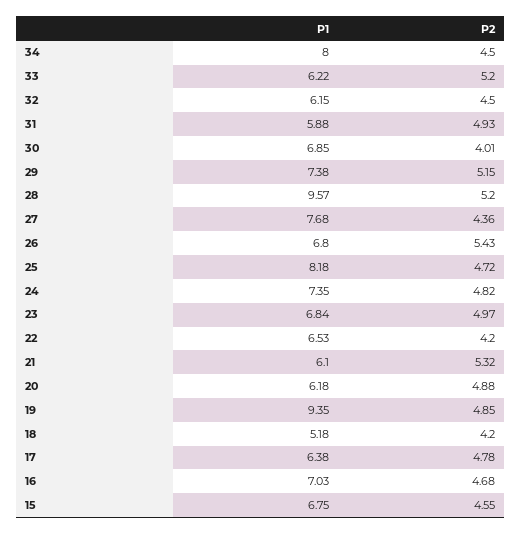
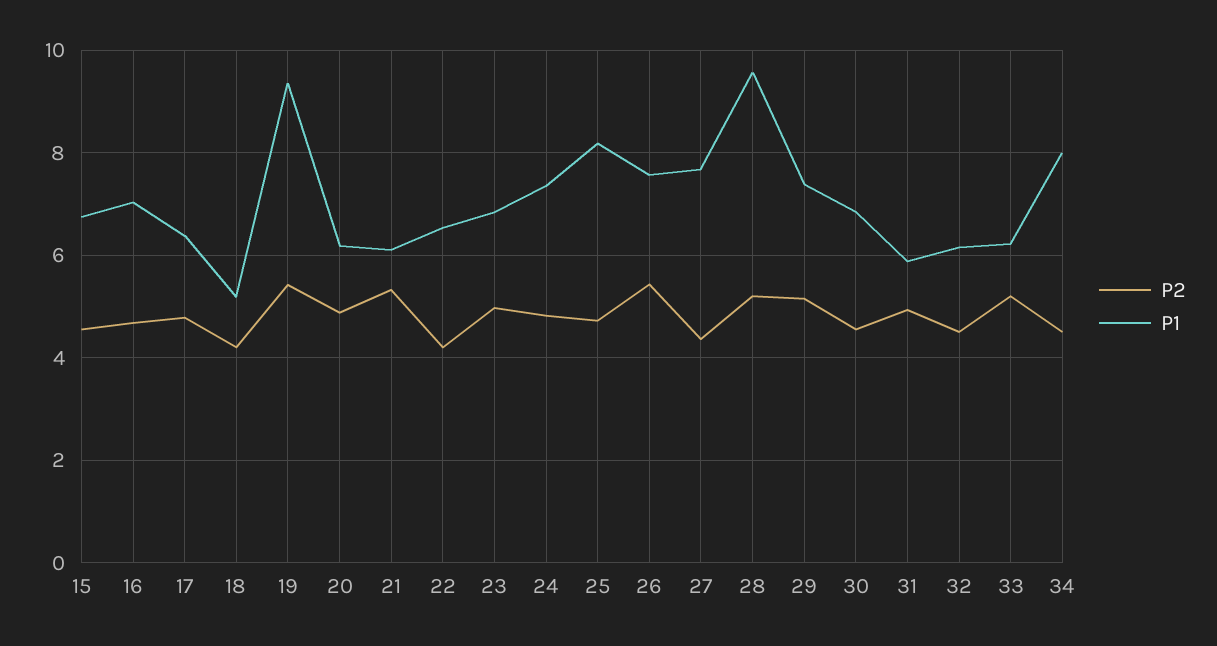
  {
    "P1": {
      "34": 8,
      "33": 6.22,
      "32": 6.15,
      "31": 5.88,
      "30": 6.85,
      "29": 7.38,
      "28": 9.57,
      "27": 7.68,
-     "26": 6.8,
+     "26": 7.6,
      "25": 8.18,
      "24": 7.35,
      "23": 6.84,
      "22": 6.53,
      "21": 6.1,
      "20": 6.18,
      "19": 9.35,
      "18": 5.18,
      "17": 6.38,
      "16": 7.03,
      "15": 6.75
    },
    "P2": {
      "34": 4.5,
      "33": 5.2,
      "32": 4.5,
      "31": 4.93,
-     "30": 4.01,
+     "30": 4.6,
      "29": 5.15,
      "28": 5.2,
      "27": 4.36,
      "26": 5.43,
      "25": 4.72,
      "24": 4.82,
      "23": 4.97,
      "22": 4.2,
      "21": 5.32,
      "20": 4.88,
-     "19": 4.85,
+     "19": 5.4,
      "18": 4.2,
      "17": 4.78,
      "16": 4.68,
      "15": 4.55
    }
  }

